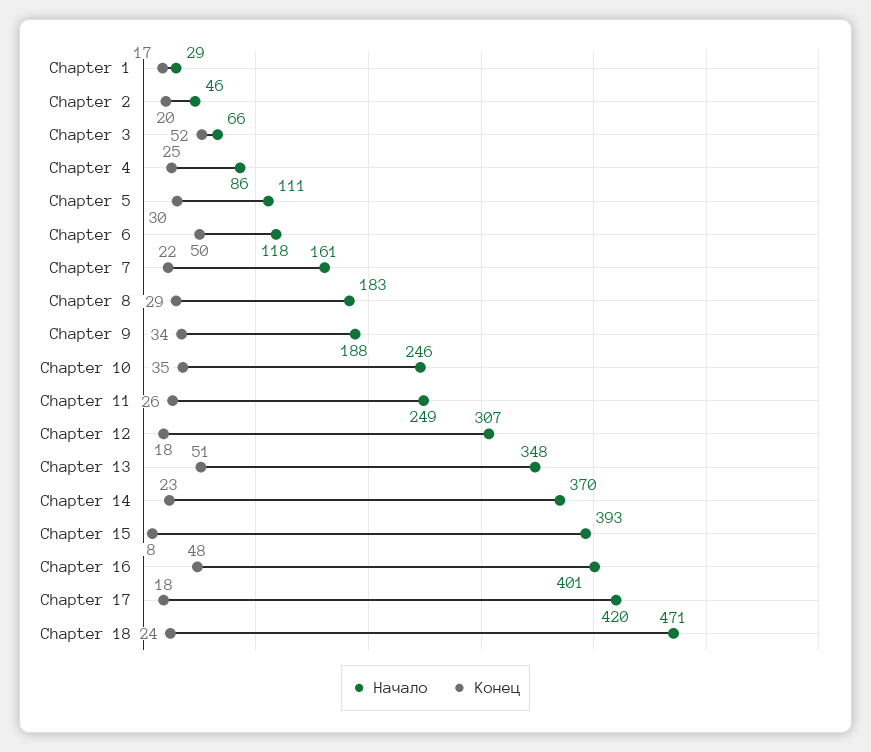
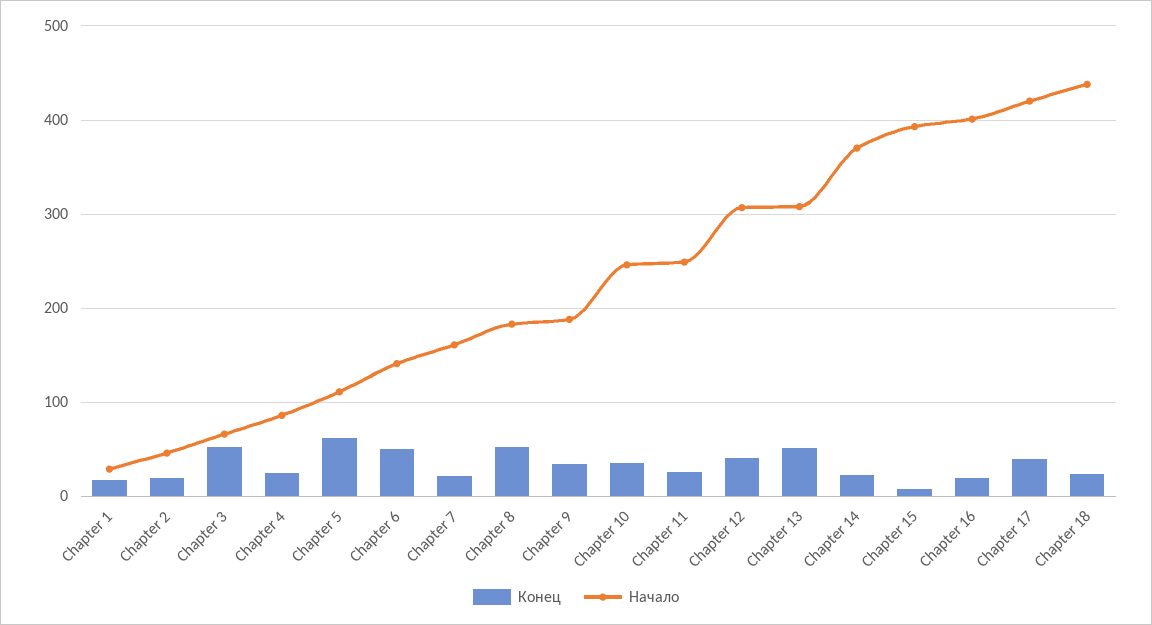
  {
    "Начало": {
      "Chapter 1": 29,
      "Chapter 2": 46,
      "Chapter 3": 66,
      "Chapter 4": 86,
      "Chapter 5": 111,
-     "Chapter 6": 118,
+     "Chapter 6": 140,
      "Chapter 7": 161,
      "Chapter 8": 183,
      "Chapter 9": 188,
      "Chapter 10": 246,
      "Chapter 11": 249,
      "Chapter 12": 307,
-     "Chapter 13": 348,
+     "Chapter 13": 310,
      "Chapter 14": 370,
      "Chapter 15": 393,
      "Chapter 16": 401,
      "Chapter 17": 420,
-     "Chapter 18": 471
+     "Chapter 18": 440
    },
    "Конец": {
      "Chapter 1": 17,
      "Chapter 2": 20,
      "Chapter 3": 52,
      "Chapter 4": 25,
-     "Chapter 5": 30,
+     "Chapter 5": 60,
      "Chapter 6": 50,
      "Chapter 7": 22,
-     "Chapter 8": 29,
+     "Chapter 8": 50,
      "Chapter 9": 34,
      "Chapter 10": 35,
      "Chapter 11": 26,
-     "Chapter 12": 18,
+     "Chapter 12": 40,
      "Chapter 13": 51,
      "Chapter 14": 23,
      "Chapter 15": 8,
-     "Chapter 16": 48,
+     "Chapter 16": 20,
-     "Chapter 17": 18,
+     "Chapter 17": 40,
      "Chapter 18": 24
    }
  }

